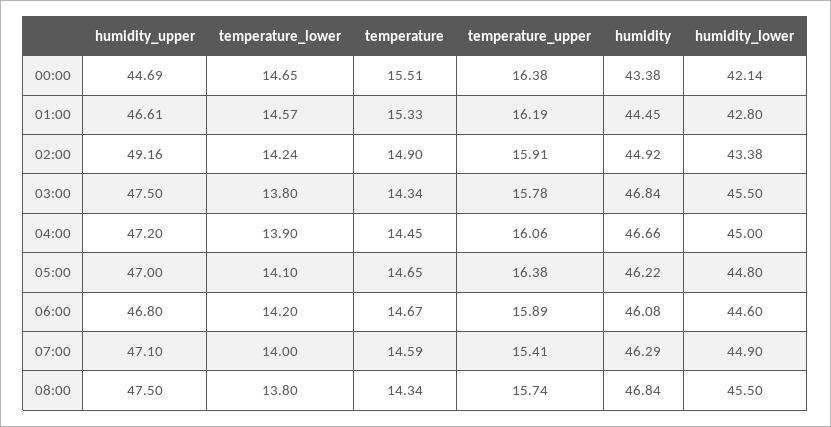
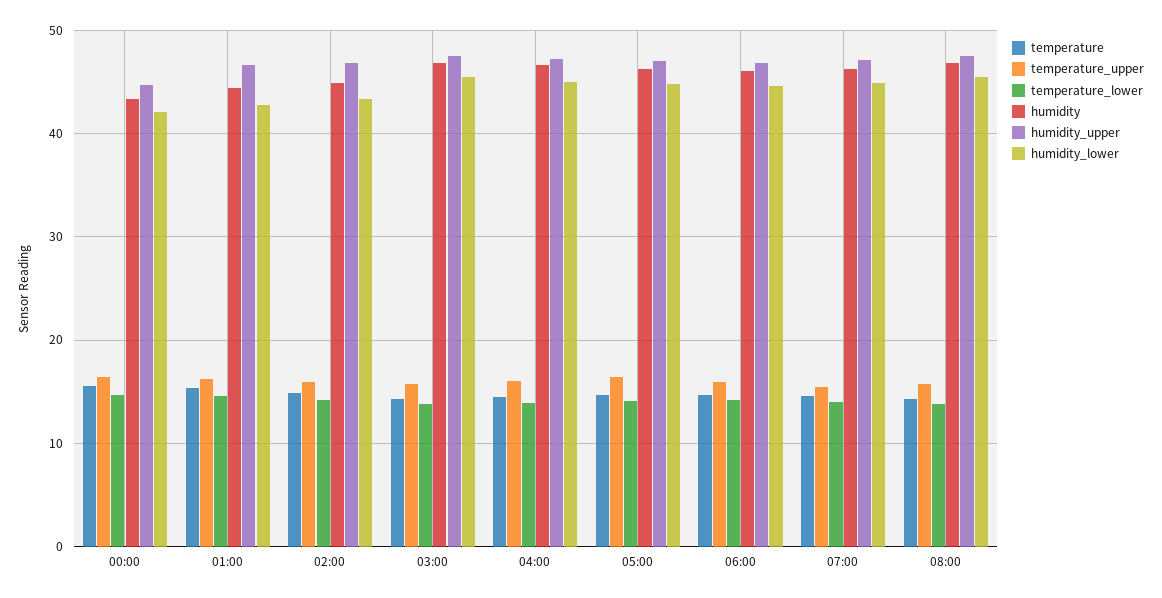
  {
    "humidity_upper": {
      "00:00": 44.69,
      "01:00": 46.61,
-     "02:00": 49.16,
+     "02:00": 47,
      "03:00": 47.5,
      "04:00": 47.2,
      "05:00": 47,
      "06:00": 46.8,
      "07:00": 47.1,
      "08:00": 47.5
    },
    "temperature_lower": {
      "00:00": 14.65,
      "01:00": 14.57,
      "02:00": 14.24,
      "03:00": 13.8,
      "04:00": 13.9,
      "05:00": 14.1,
      "06:00": 14.2,
      "07:00": 14,
      "08:00": 13.8
    },
    "temperature": {
      "00:00": 15.51,
      "01:00": 15.33,
      "02:00": 14.9,
      "03:00": 14.34,
      "04:00": 14.45,
      "05:00": 14.65,
      "06:00": 14.67,
      "07:00": 14.59,
      "08:00": 14.34
    },
    "temperature_upper": {
      "00:00": 16.38,
      "01:00": 16.19,
      "02:00": 15.91,
      "03:00": 15.78,
      "04:00": 16.06,
      "05:00": 16.38,
      "06:00": 15.89,
      "07:00": 15.41,
      "08:00": 15.74
    },
    "humidity": {
      "00:00": 43.38,
      "01:00": 44.45,
      "02:00": 44.92,
      "03:00": 46.84,
      "04:00": 46.66,
      "05:00": 46.22,
      "06:00": 46.08,
      "07:00": 46.29,
      "08:00": 46.84
    },
    "humidity_lower": {
      "00:00": 42.14,
      "01:00": 42.8,
      "02:00": 43.38,
      "03:00": 45.5,
      "04:00": 45,
      "05:00": 44.8,
      "06:00": 44.6,
      "07:00": 44.9,
      "08:00": 45.5
    }
  }

